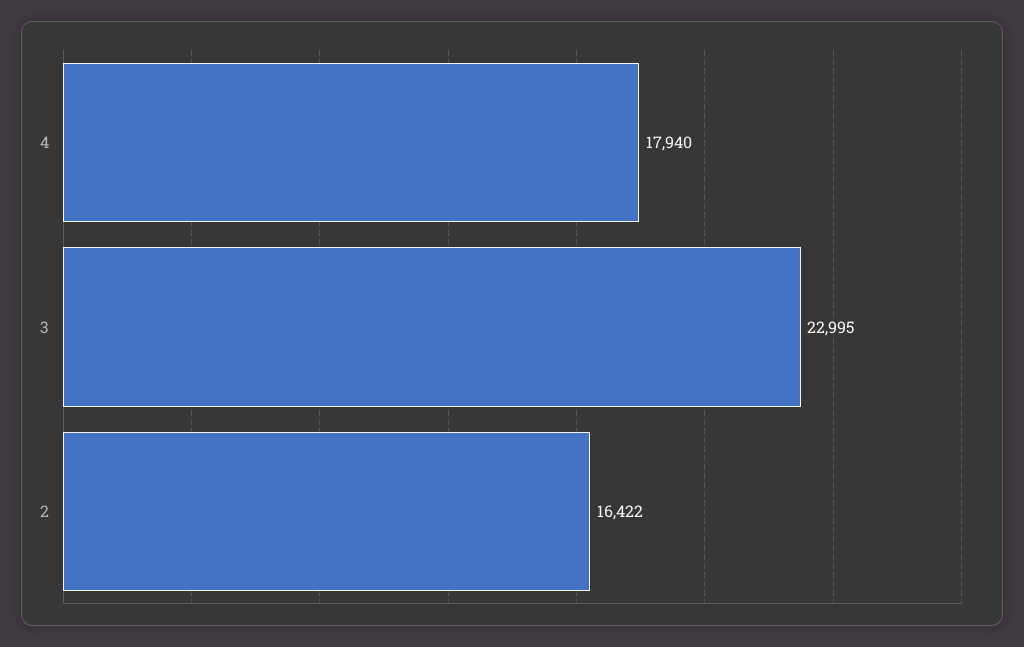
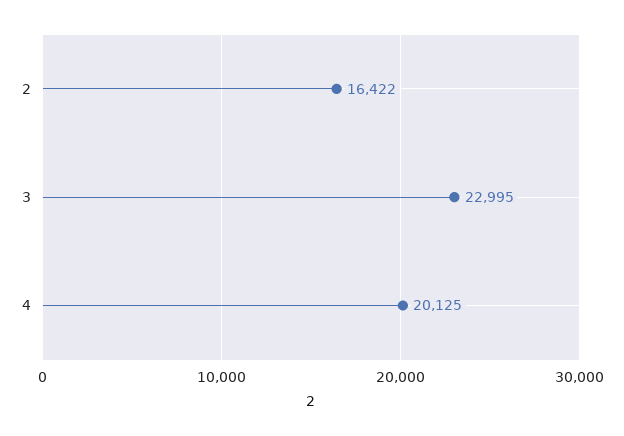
  {
-   "4": 17940,
+   "4": 20125,
    "3": 22995,
    "2": 16422
  }

